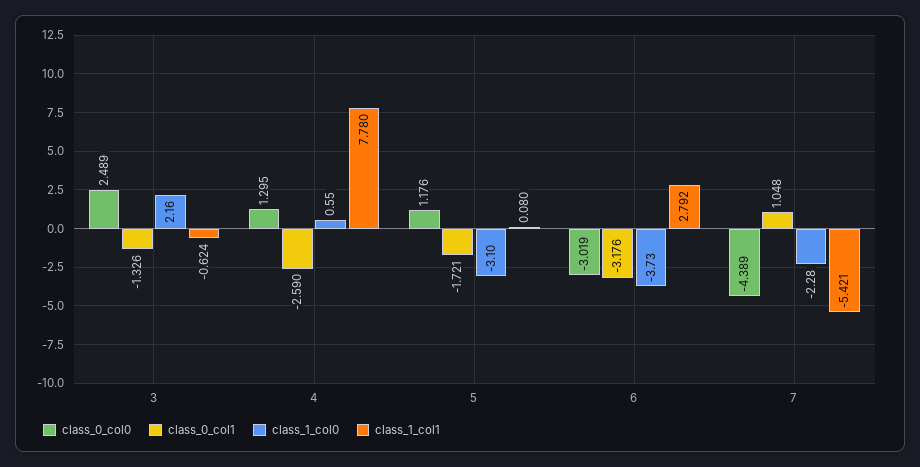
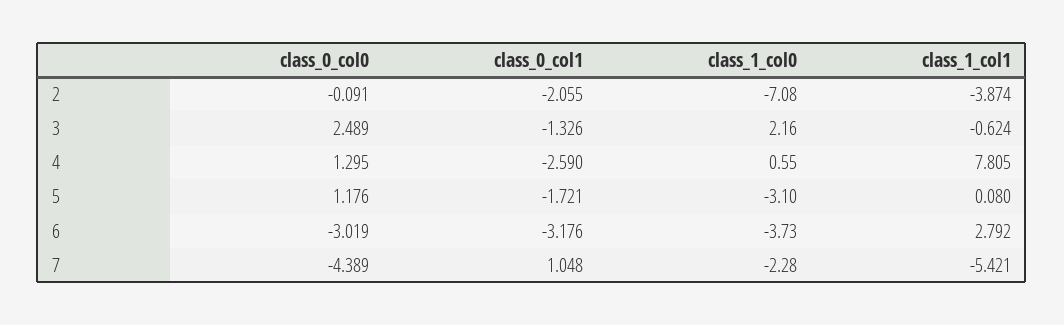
  {
    "class_0_col0": {
      "3": 2.489,
      "4": 1.295,
      "5": 1.176,
      "6": -3.019,
-     "7": -4.389
+     "7": -4.389,
+     "2": -0.091
    },
    "class_0_col1": {
      "3": -1.326,
      "4": -2.59,
      "5": -1.721,
      "6": -3.176,
-     "7": 1.048
+     "7": 1.048,
+     "2": -2.055
    },
    "class_1_col0": {
      "3": 2.16,
      "4": 0.55,
      "5": -3.1,
      "6": -3.73,
-     "7": -2.28
+     "7": -2.28,
+     "2": -7.08
    },
    "class_1_col1": {
      "3": -0.624,
-     "4": 7.78,
+     "4": 7.805,
      "5": 0.08,
      "6": 2.792,
-     "7": -5.421
+     "7": -5.421,
+     "2": -3.874
    }
  }

